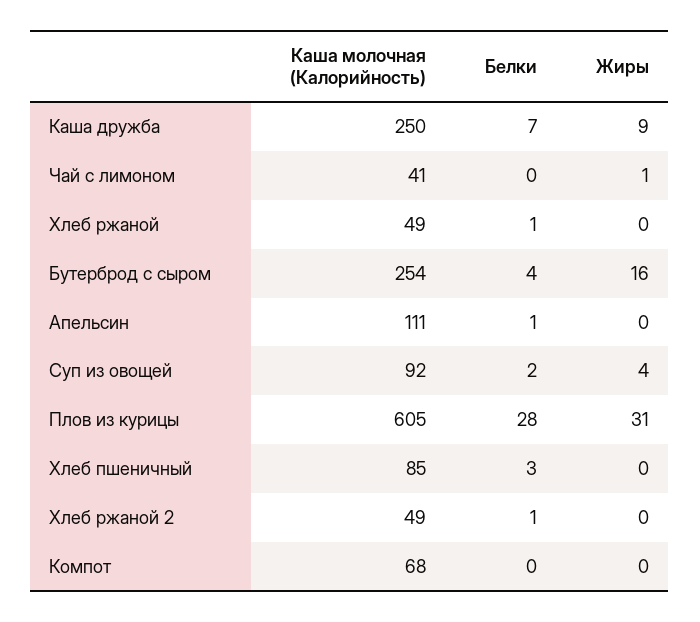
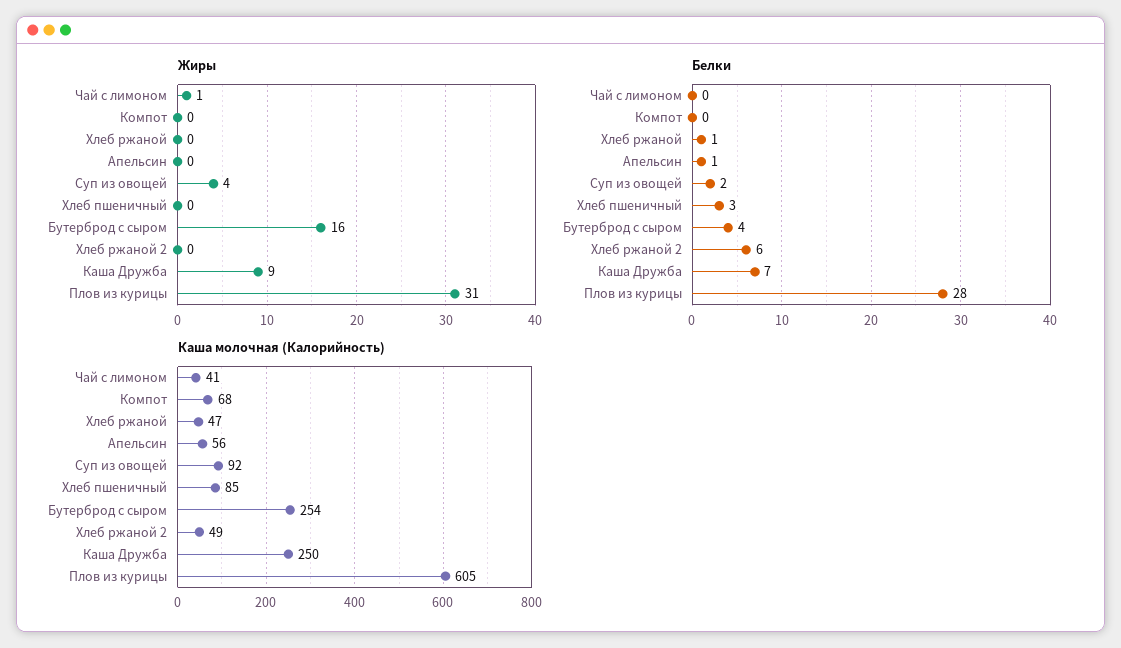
  {
    "Каша молочная (Калорийность)": {
      "Каша дружба": 250,
      "Чай с лимоном": 41,
-     "Хлеб ржаной": 49,
+     "Хлеб ржаной": 47,
      "Бутерброд с сыром": 254,
-     "Апельсин": 111,
+     "Апельсин": 56,
      "Суп из овощей": 92,
      "Плов из курицы": 605,
      "Хлеб пшеничный": 85,
      "Хлеб ржаной 2": 49,
      "Компот": 68
    },
    "Белки": {
      "Каша дружба": 7,
      "Чай с лимоном": 0,
      "Хлеб ржаной": 1,
      "Бутерброд с сыром": 4,
      "Апельсин": 1,
      "Суп из овощей": 2,
      "Плов из курицы": 28,
      "Хлеб пшеничный": 3,
-     "Хлеб ржаной 2": 1,
+     "Хлеб ржаной 2": 6,
      "Компот": 0
    },
    "Жиры": {
      "Каша дружба": 9,
      "Чай с лимоном": 1,
      "Хлеб ржаной": 0,
      "Бутерброд с сыром": 16,
      "Апельсин": 0,
      "Суп из овощей": 4,
      "Плов из курицы": 31,
      "Хлеб пшеничный": 0,
      "Хлеб ржаной 2": 0,
      "Компот": 0
    }
  }

